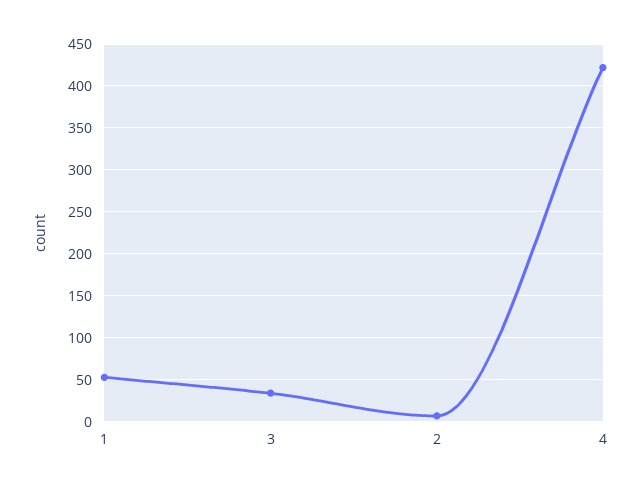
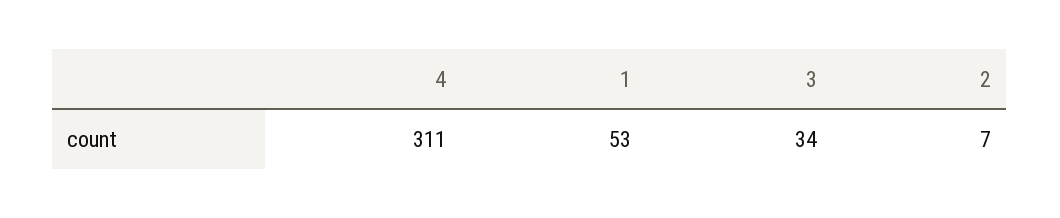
  {
    "1": 53,
    "3": 34,
    "2": 7,
-   "4": 420
+   "4": 311
  }

